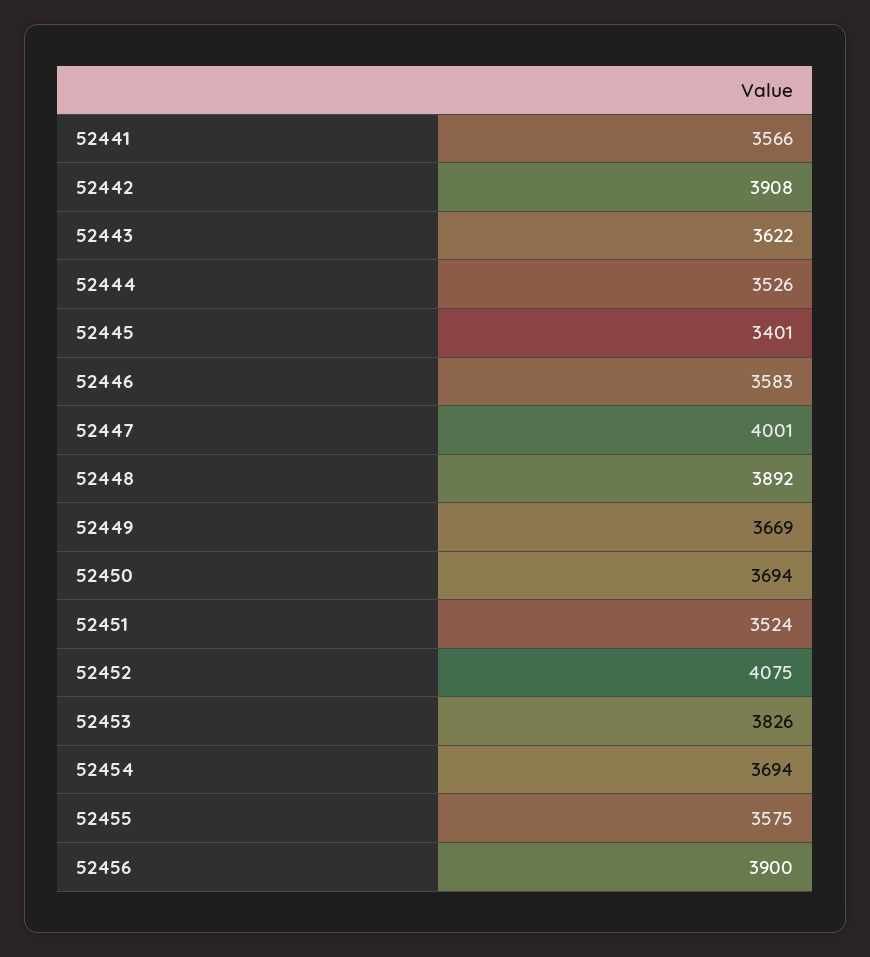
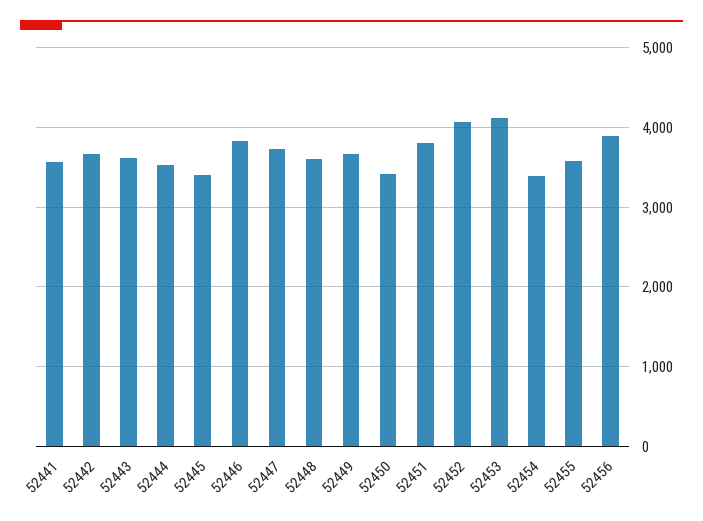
  {
    "52441": 3566,
-   "52442": 3908,
+   "52442": 3700,
    "52443": 3622,
    "52444": 3526,
    "52445": 3401,
-   "52446": 3583,
+   "52446": 3800,
-   "52447": 4001,
+   "52447": 3700,
-   "52448": 3892,
+   "52448": 3600,
    "52449": 3669,
-   "52450": 3694,
+   "52450": 3400,
-   "52451": 3524,
+   "52451": 3800,
    "52452": 4075,
-   "52453": 3826,
+   "52453": 4100,
-   "52454": 3694,
+   "52454": 3400,
    "52455": 3575,
    "52456": 3900
  }

